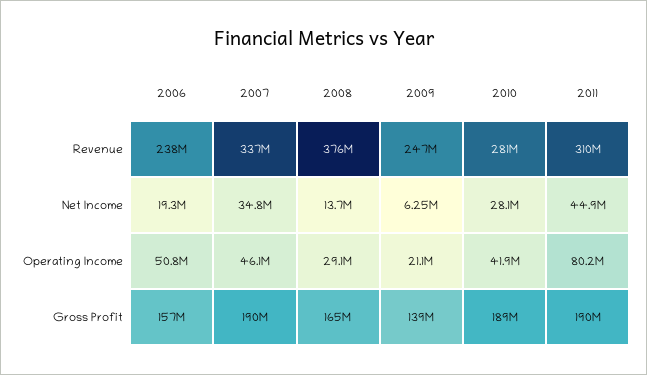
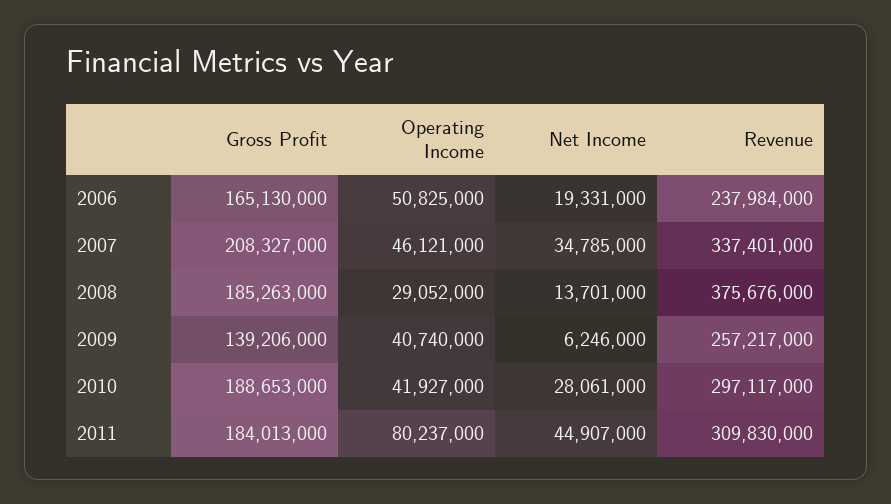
  {
    "2006": {
      "Revenue": 237984000,
      "Net Income": 19331000,
      "Operating Income": 50825000,
-     "Gross Profit": 157000000
+     "Gross Profit": 165130000
    },
    "2007": {
      "Revenue": 337401000,
      "Net Income": 34785000,
      "Operating Income": 46121000,
-     "Gross Profit": 190000000
+     "Gross Profit": 208327000
    },
    "2008": {
      "Revenue": 375676000,
      "Net Income": 13701000,
      "Operating Income": 29052000,
-     "Gross Profit": 165000000
+     "Gross Profit": 185263000
    },
    "2009": {
-     "Revenue": 247000000,
+     "Revenue": 257217000,
      "Net Income": 6246000,
-     "Operating Income": 21100000,
+     "Operating Income": 40740000,
      "Gross Profit": 139206000
    },
    "2010": {
-     "Revenue": 281000000,
+     "Revenue": 297117000,
      "Net Income": 28061000,
      "Operating Income": 41927000,
      "Gross Profit": 188653000
    },
    "2011": {
      "Revenue": 309830000,
      "Net Income": 44907000,
      "Operating Income": 80237000,
-     "Gross Profit": 190000000
+     "Gross Profit": 184013000
    }
  }

